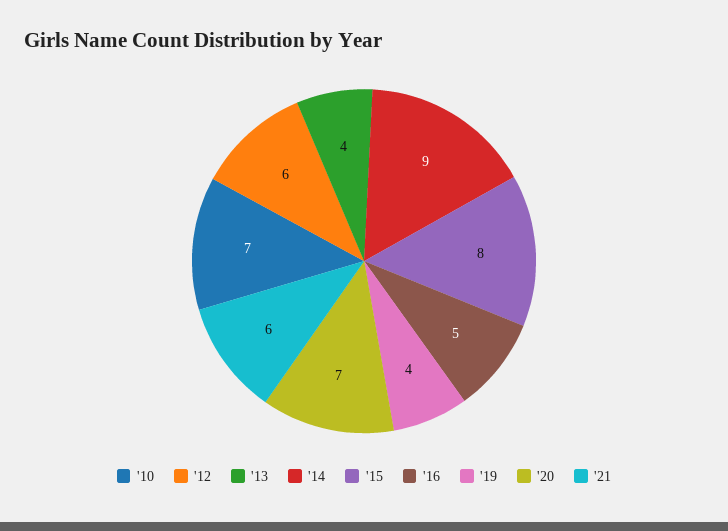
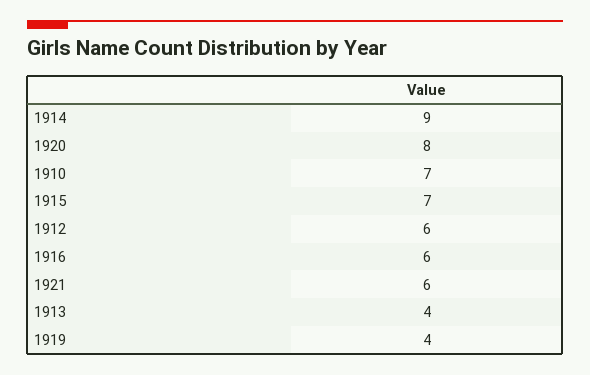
  {
    "'10": 7,
    "'12": 6,
    "'13": 4,
    "'14": 9,
-   "'15": 8,
+   "'15": 7,
-   "'16": 5,
+   "'16": 6,
    "'19": 4,
-   "'20": 7,
+   "'20": 8,
    "'21": 6
  }

